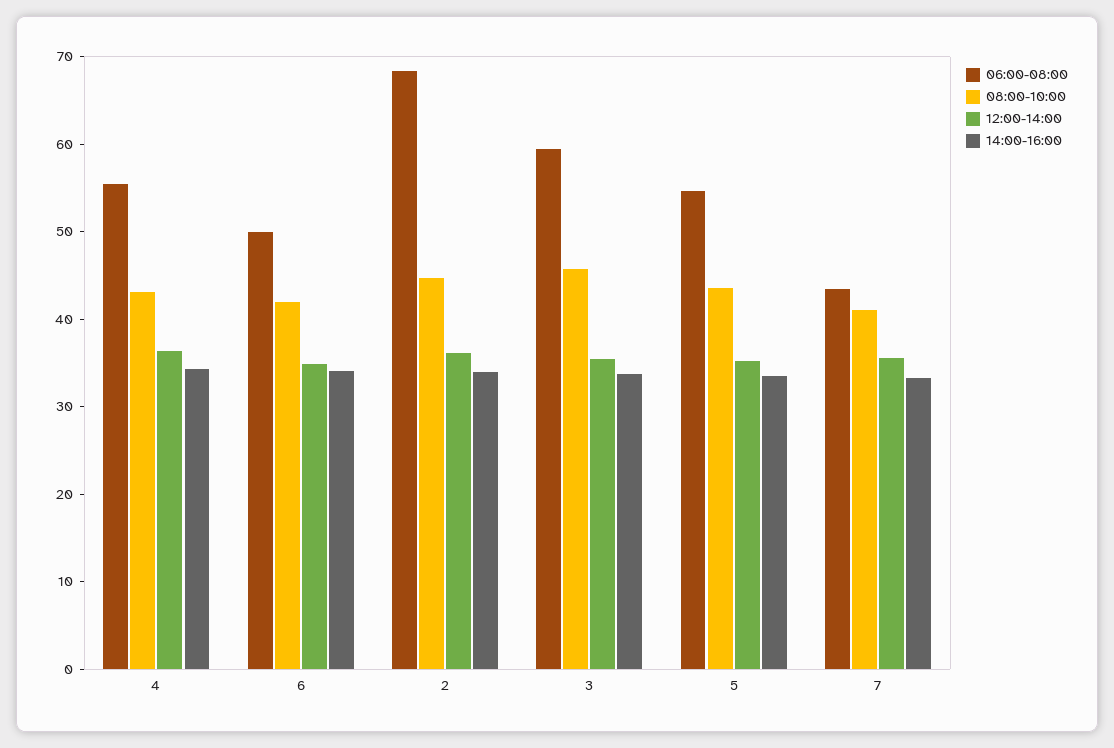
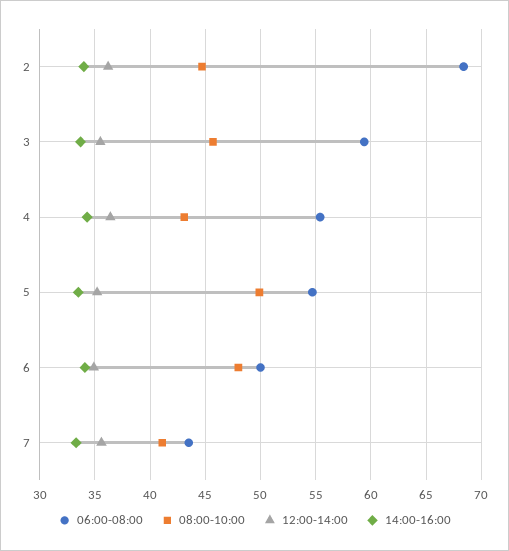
  {
    "06:00-08:00": {
      "4": 55,
      "6": 50,
      "2": 68,
      "3": 59,
      "5": 55,
      "7": 44
    },
    "08:00-10:00": {
      "4": 43,
-     "6": 42,
+     "6": 48,
      "2": 45,
      "3": 46,
-     "5": 44,
+     "5": 50,
      "7": 41
    },
    "12:00-14:00": {
      "4": 36,
      "6": 35,
      "2": 36,
      "3": 36,
      "5": 35,
      "7": 36
    },
    "14:00-16:00": {
      "4": 34,
      "6": 34,
      "2": 34,
      "3": 34,
      "5": 34,
      "7": 33
    }
  }

